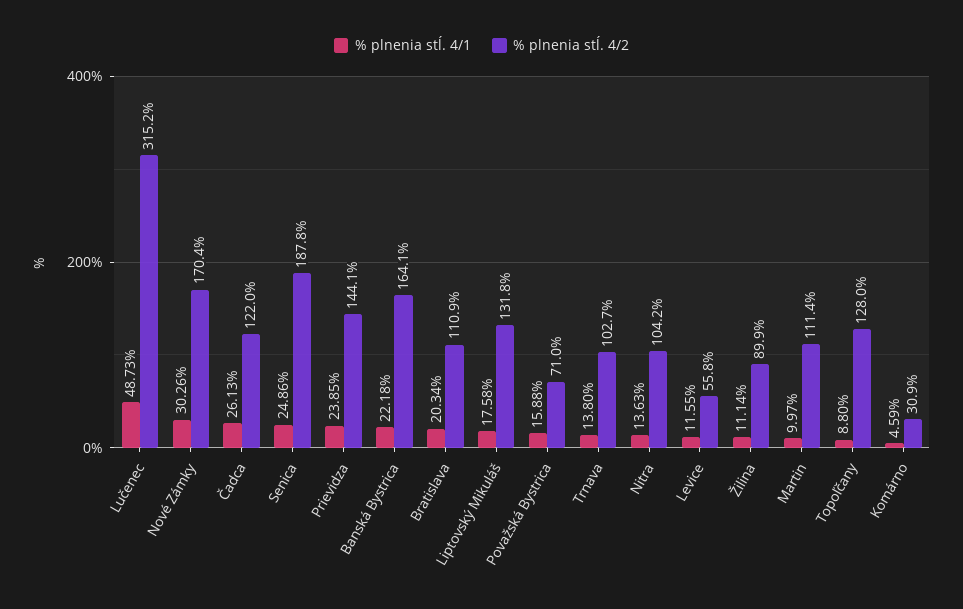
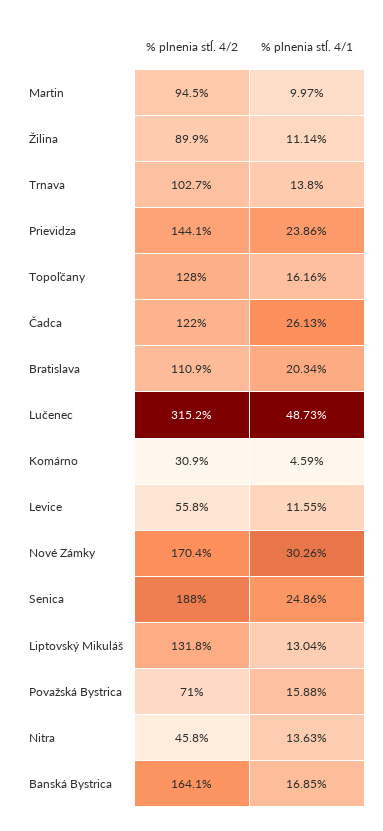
  {
    "% plnenia stĺ. 4/1": {
      "Lučenec": 48.73,
      "Nové Zámky": 30.26,
      "Čadca": 26.13,
      "Senica": 24.86,
-     "Prievidza": 23.85,
+     "Prievidza": 23.86,
-     "Banská Bystrica": 22.18,
+     "Banská Bystrica": 16.85,
      "Bratislava": 20.34,
-     "Liptovský Mikuláš": 17.58,
+     "Liptovský Mikuláš": 13.04,
      "Považská Bystrica": 15.88,
      "Trnava": 13.8,
      "Nitra": 13.63,
      "Levice": 11.55,
      "Žilina": 11.14,
      "Martin": 9.97,
-     "Topoľčany": 8.8,
+     "Topoľčany": 16.16,
      "Komárno": 4.59
    },
    "% plnenia stĺ. 4/2": {
      "Lučenec": 315.2,
      "Nové Zámky": 170.4,
      "Čadca": 122,
-     "Senica": 187.8,
+     "Senica": 188,
      "Prievidza": 144.1,
      "Banská Bystrica": 164.1,
      "Bratislava": 110.9,
      "Liptovský Mikuláš": 131.8,
      "Považská Bystrica": 71,
      "Trnava": 102.7,
-     "Nitra": 104.2,
+     "Nitra": 45.8,
      "Levice": 55.8,
      "Žilina": 89.9,
-     "Martin": 111.4,
+     "Martin": 94.5,
      "Topoľčany": 128,
      "Komárno": 30.9
    }
  }

